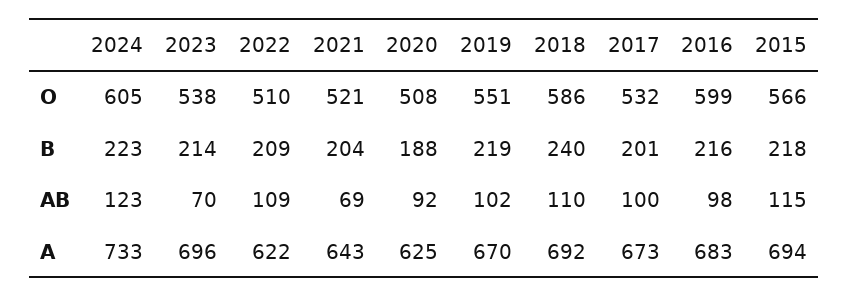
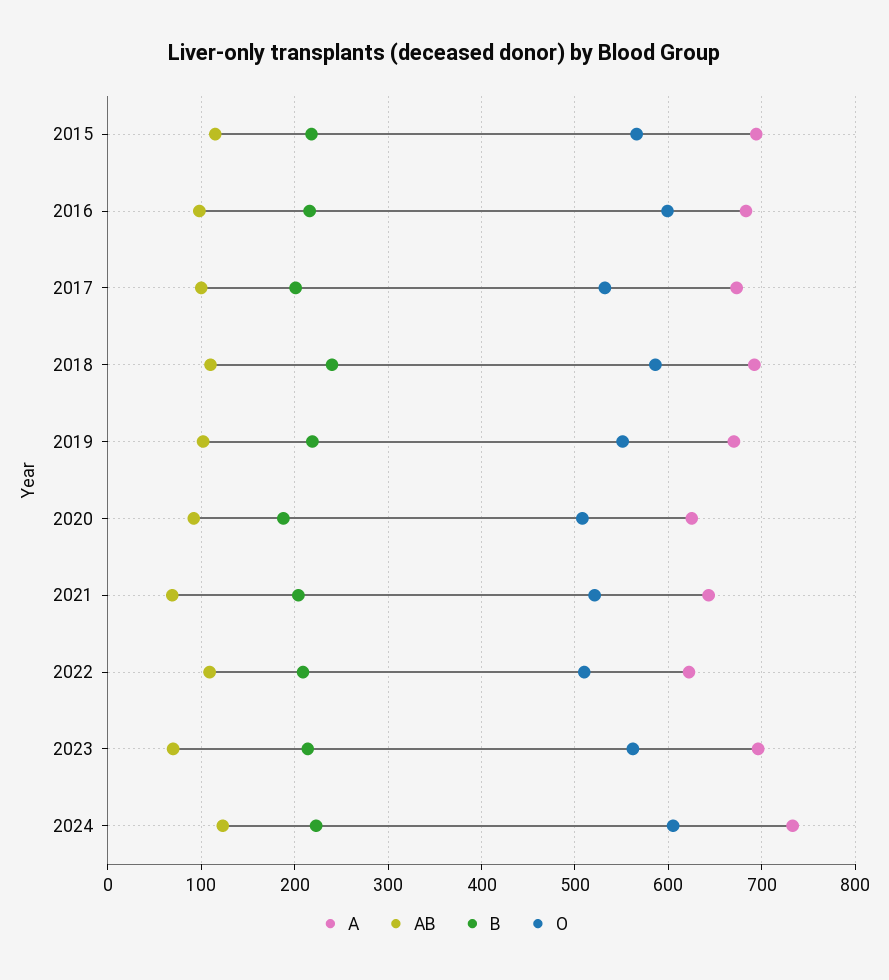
  {
    "O": {
      "2024": 605,
-     "2023": 538,
+     "2023": 560,
      "2022": 510,
      "2021": 521,
      "2020": 508,
      "2019": 551,
      "2018": 586,
      "2017": 532,
      "2016": 599,
      "2015": 566
    },
    "B": {
      "2024": 223,
      "2023": 214,
      "2022": 209,
      "2021": 204,
      "2020": 188,
      "2019": 219,
      "2018": 240,
      "2017": 201,
      "2016": 216,
      "2015": 218
    },
    "AB": {
      "2024": 123,
      "2023": 70,
      "2022": 109,
      "2021": 69,
      "2020": 92,
      "2019": 102,
      "2018": 110,
      "2017": 100,
      "2016": 98,
      "2015": 115
    },
    "A": {
      "2024": 733,
      "2023": 696,
      "2022": 622,
      "2021": 643,
      "2020": 625,
      "2019": 670,
      "2018": 692,
      "2017": 673,
      "2016": 683,
      "2015": 694
    }
  }

